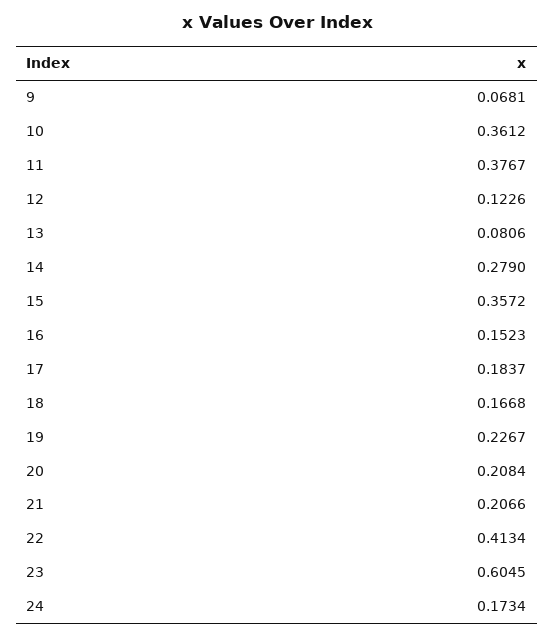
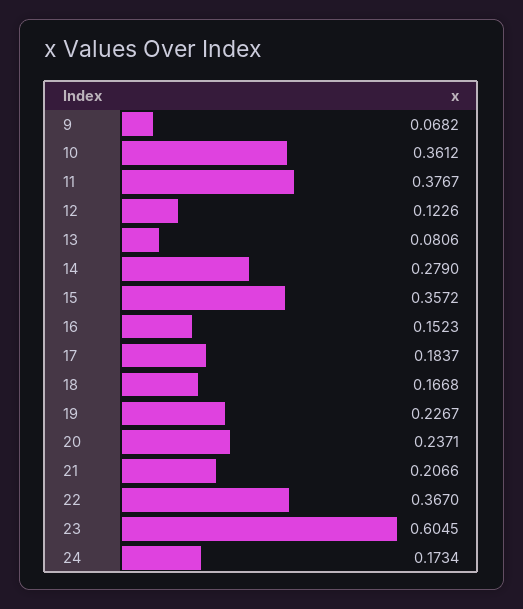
  {
-   "9": 0.0681,
+   "9": 0.0682,
    "10": 0.3612,
    "11": 0.3767,
    "12": 0.1226,
    "13": 0.0806,
    "14": 0.279,
    "15": 0.3572,
    "16": 0.1523,
    "17": 0.1837,
    "18": 0.1668,
    "19": 0.2267,
-   "20": 0.2084,
+   "20": 0.2371,
    "21": 0.2066,
-   "22": 0.4134,
+   "22": 0.367,
    "23": 0.6045,
    "24": 0.1734
  }

